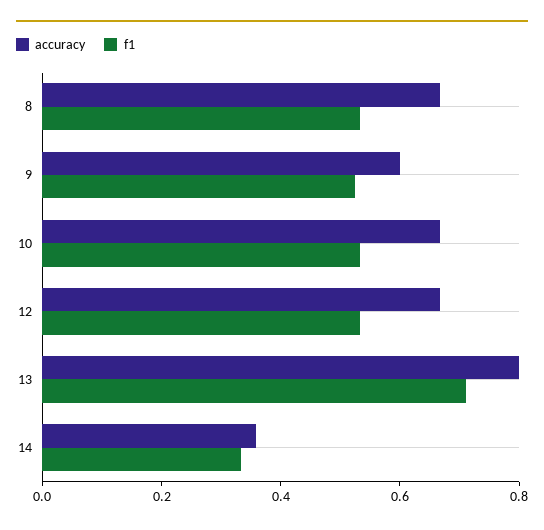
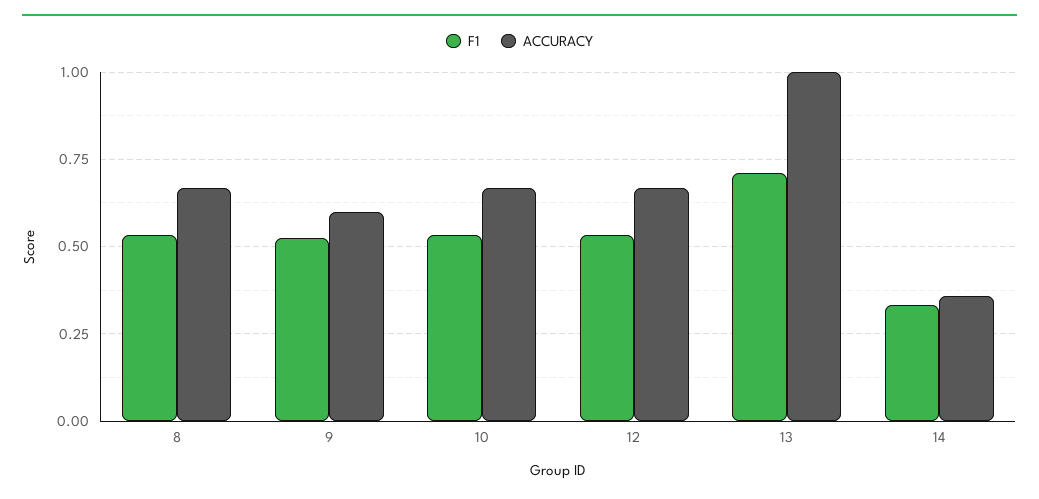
  {
    "accuracy": {
      "8": 0.675,
      "9": 0.6,
      "10": 0.675,
      "12": 0.675,
-     "13": 0.8,
+     "13": 1,
      "14": 0.35
    },
    "f1": {
      "8": 0.525,
      "9": 0.525,
      "10": 0.525,
      "12": 0.525,
      "13": 0.7,
      "14": 0.325
    }
  }

